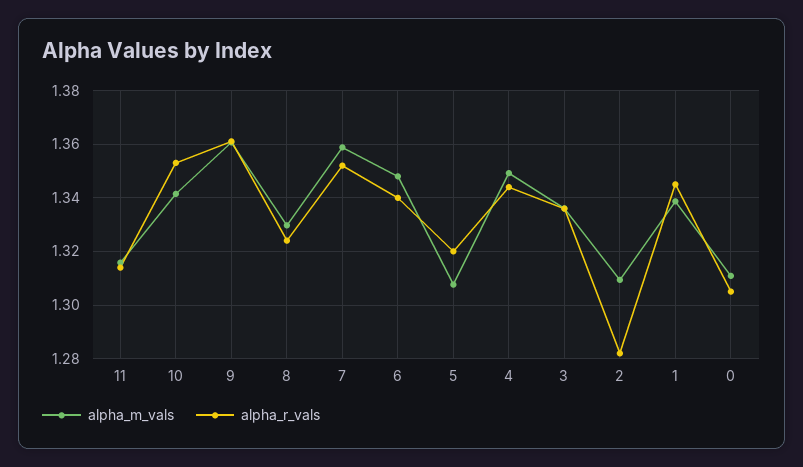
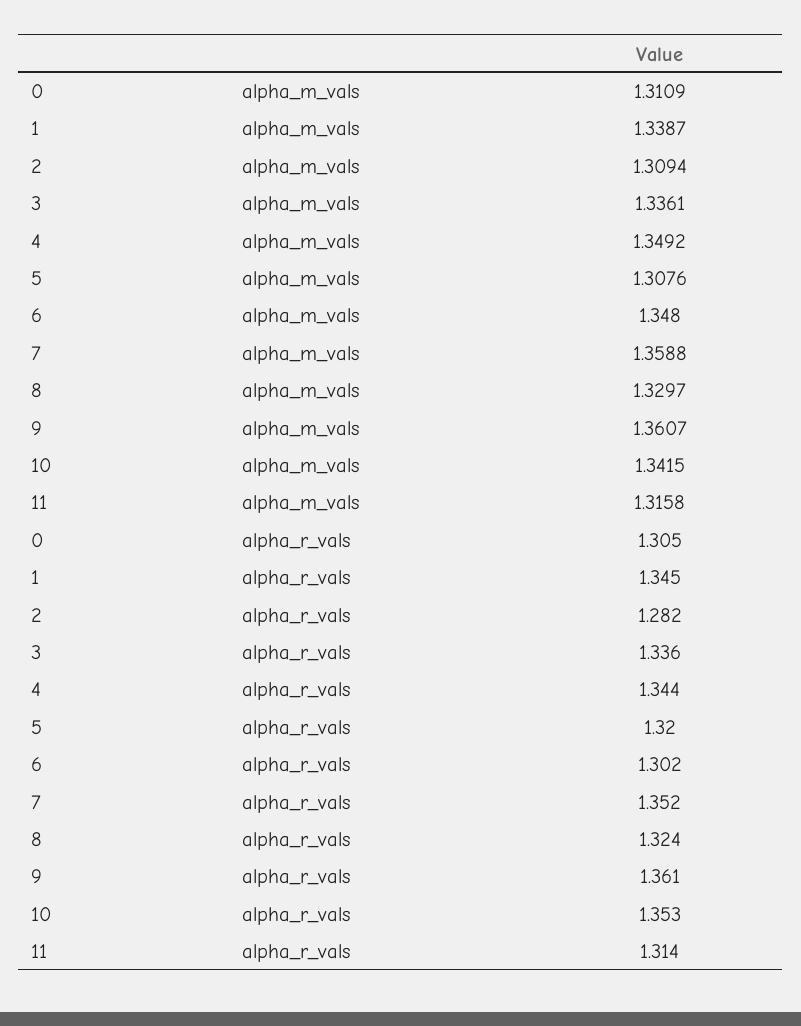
  {
    "alpha_m_vals": {
      "11": 1.3158,
      "10": 1.3415,
      "9": 1.3607,
      "8": 1.3297,
      "7": 1.3588,
      "6": 1.348,
      "5": 1.3076,
      "4": 1.3492,
      "3": 1.3361,
      "2": 1.3094,
      "1": 1.3387,
      "0": 1.3109
    },
    "alpha_r_vals": {
      "11": 1.314,
      "10": 1.353,
      "9": 1.361,
      "8": 1.324,
      "7": 1.352,
-     "6": 1.34,
+     "6": 1.302,
      "5": 1.32,
      "4": 1.344,
      "3": 1.336,
      "2": 1.282,
      "1": 1.345,
      "0": 1.305
    }
  }

